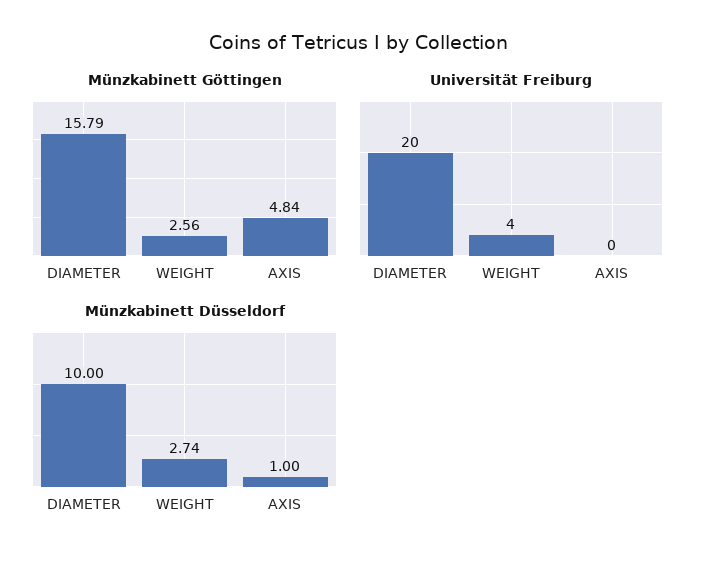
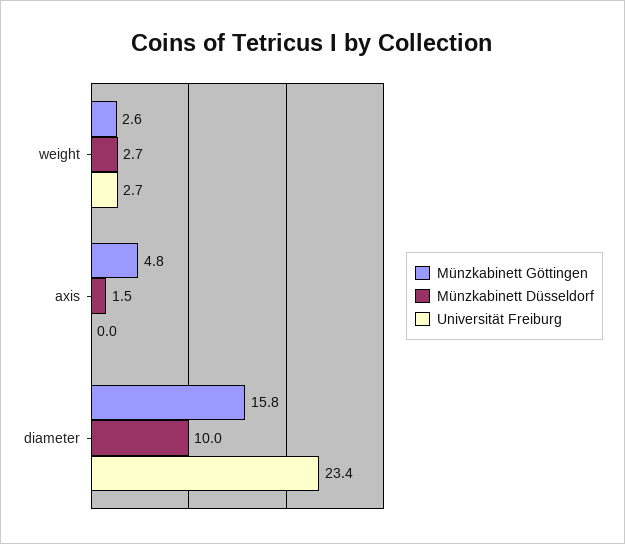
  {
    "Münzkabinett Göttingen": {
      "DIAMETER": 15.79,
      "WEIGHT": 2.56,
      "AXIS": 4.84
    },
    "Universität Freiburg": {
-     "DIAMETER": 20,
+     "DIAMETER": 23.4,
-     "WEIGHT": 4,
+     "WEIGHT": 2.7,
      "AXIS": 0
    },
    "Münzkabinett Düsseldorf": {
      "DIAMETER": 10,
      "WEIGHT": 2.74,
-     "AXIS": 1
+     "AXIS": 1.5
    }
  }

